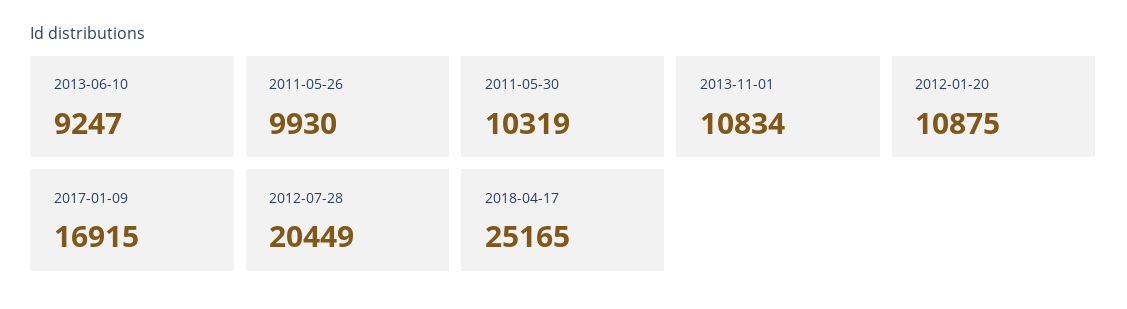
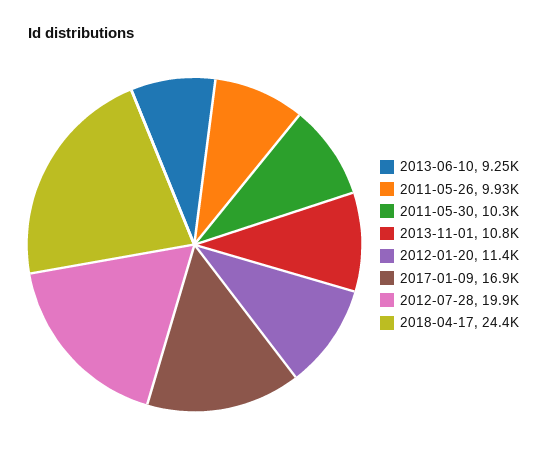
  {
    "2013-06-10": 9247,
    "2011-05-26": 9930,
    "2011-05-30": 10319,
    "2013-11-01": 10834,
-   "2012-01-20": 10875,
+   "2012-01-20": 11400,
    "2017-01-09": 16915,
-   "2012-07-28": 20449,
+   "2012-07-28": 19900,
-   "2018-04-17": 25165
+   "2018-04-17": 24400
  }

